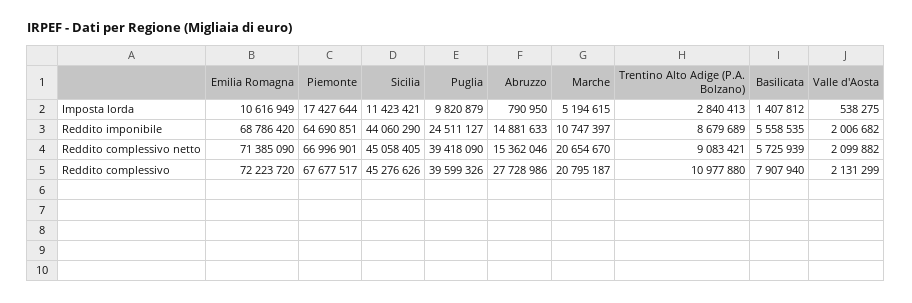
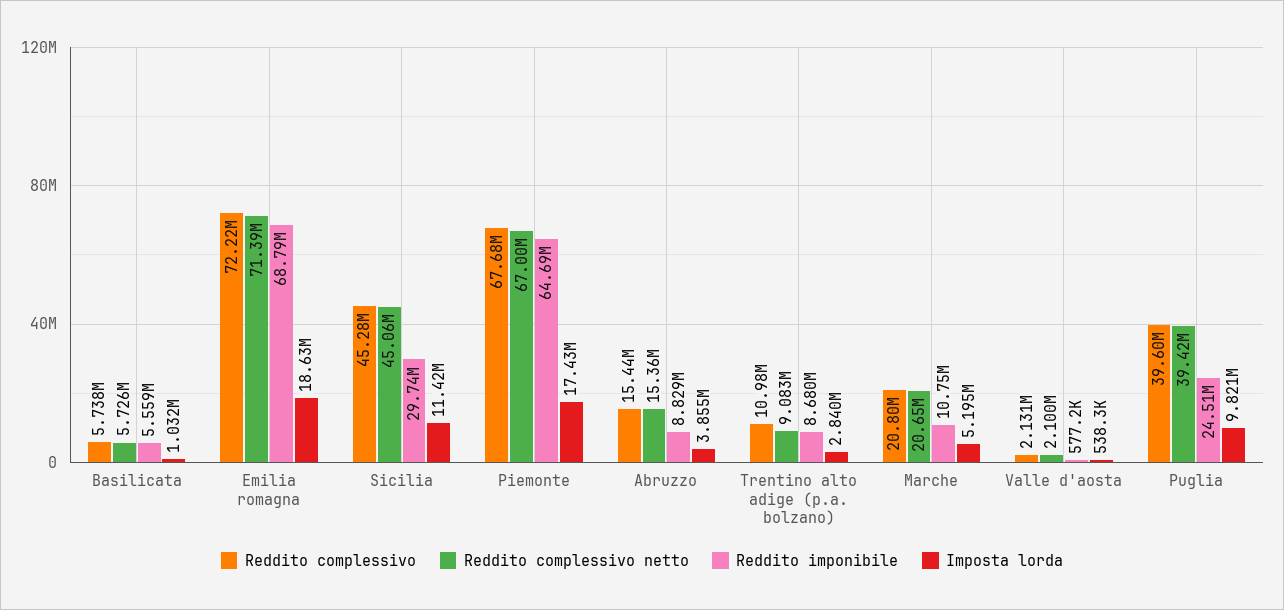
  {
    "Imposta lorda": {
-     "Emilia Romagna": 10616949,
+     "Emilia Romagna": 18630000,
      "Piemonte": 17427644,
      "Sicilia": 11423421,
      "Puglia": 9820879,
-     "Abruzzo": 790950,
+     "Abruzzo": 3855000,
      "Marche": 5194615,
      "Trentino Alto Adige (P.A. Bolzano)": 2840413,
-     "Basilicata": 1407812,
+     "Basilicata": 1032000,
      "Valle d'Aosta": 538275
    },
    "Reddito imponibile": {
      "Emilia Romagna": 68786420,
      "Piemonte": 64690851,
-     "Sicilia": 44060290,
+     "Sicilia": 29740000,
      "Puglia": 24511127,
-     "Abruzzo": 14881633,
+     "Abruzzo": 8829000,
      "Marche": 10747397,
      "Trentino Alto Adige (P.A. Bolzano)": 8679689,
      "Basilicata": 5558535,
-     "Valle d'Aosta": 2006682
+     "Valle d'Aosta": 577200
    },
    "Reddito complessivo netto": {
      "Emilia Romagna": 71385090,
      "Piemonte": 66996901,
      "Sicilia": 45058405,
      "Puglia": 39418090,
      "Abruzzo": 15362046,
      "Marche": 20654670,
      "Trentino Alto Adige (P.A. Bolzano)": 9083421,
      "Basilicata": 5725939,
      "Valle d'Aosta": 2099882
    },
    "Reddito complessivo": {
      "Emilia Romagna": 72223720,
      "Piemonte": 67677517,
      "Sicilia": 45276626,
      "Puglia": 39599326,
-     "Abruzzo": 27728986,
+     "Abruzzo": 15440000,
      "Marche": 20795187,
      "Trentino Alto Adige (P.A. Bolzano)": 10977880,
-     "Basilicata": 7907940,
+     "Basilicata": 5738000,
      "Valle d'Aosta": 2131299
    }
  }

